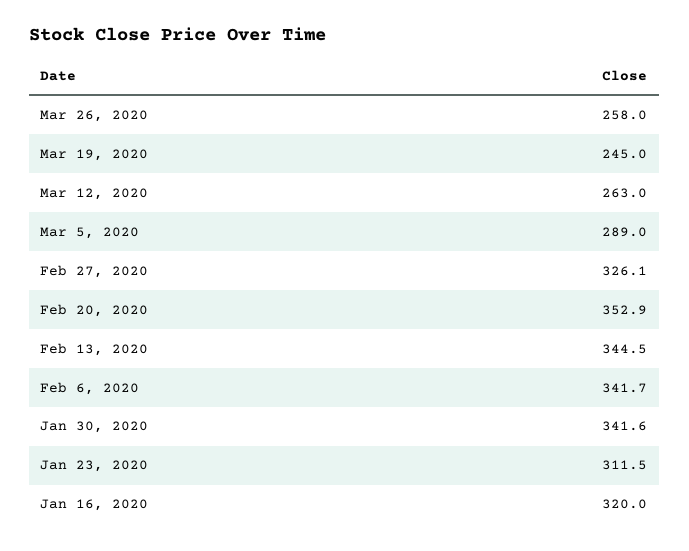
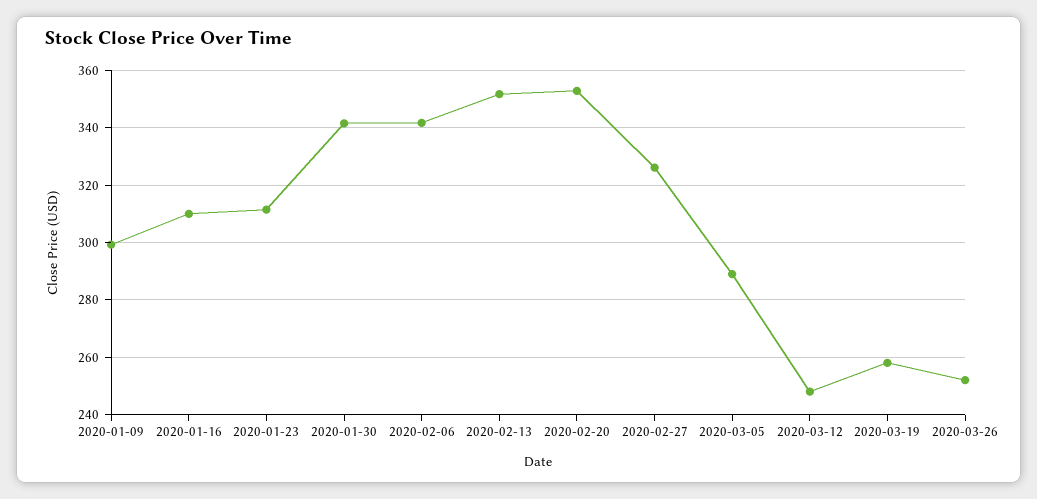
  {
-   "Mar 26, 2020": 258,
+   "Mar 26, 2020": 252.5,
-   "Mar 19, 2020": 245,
+   "Mar 19, 2020": 257.5,
-   "Mar 12, 2020": 263,
+   "Mar 12, 2020": 247.5,
    "Mar 5, 2020": 289,
    "Feb 27, 2020": 326.1,
    "Feb 20, 2020": 352.9,
-   "Feb 13, 2020": 344.5,
+   "Feb 13, 2020": 352.5,
    "Feb 6, 2020": 341.7,
    "Jan 30, 2020": 341.6,
    "Jan 23, 2020": 311.5,
-   "Jan 16, 2020": 320
+   "Jan 16, 2020": 310,
+   "2020-01-09": 300
  }

